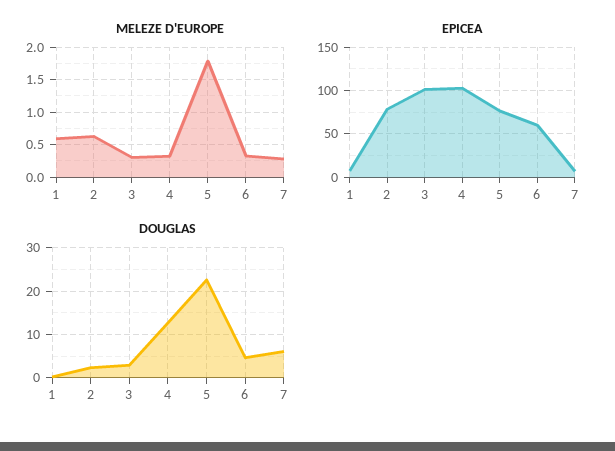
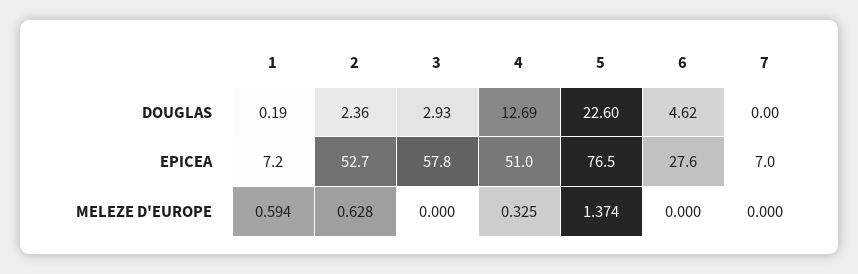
  {
    "MELEZE D'EUROPE": {
      "1": 0.594,
      "2": 0.628,
-     "3": 0.3,
+     "3": 0,
      "4": 0.325,
-     "5": 1.8,
+     "5": 1.374,
-     "6": 0.3,
+     "6": 0,
-     "7": 0.3
+     "7": 0
    },
    "EPICEA": {
      "1": 7.2,
-     "2": 80,
+     "2": 52.7,
-     "3": 100,
+     "3": 57.8,
-     "4": 100,
+     "4": 51,
      "5": 76.5,
-     "6": 60,
+     "6": 27.6,
      "7": 7
    },
    "DOUGLAS": {
      "1": 0.19,
      "2": 2.36,
      "3": 2.93,
      "4": 12.69,
      "5": 22.6,
      "6": 4.62,
-     "7": 6
+     "7": 0
    }
  }

